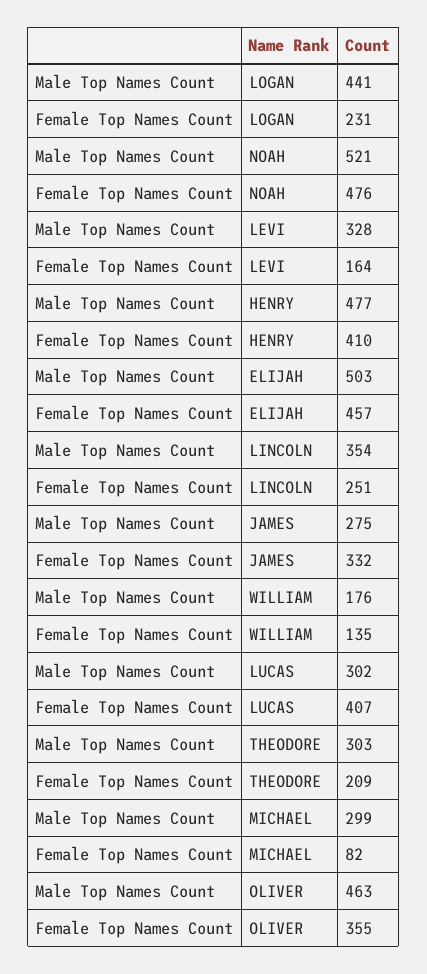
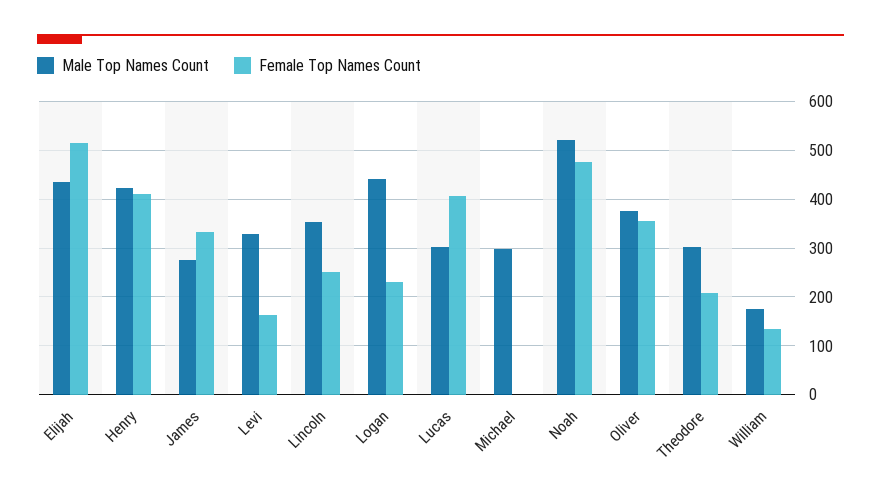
  {
    "Male Top Names Count": {
      "LOGAN": 441,
      "NOAH": 521,
      "LEVI": 328,
-     "HENRY": 477,
+     "HENRY": 420,
-     "ELIJAH": 503,
+     "ELIJAH": 440,
      "LINCOLN": 354,
      "JAMES": 275,
      "WILLIAM": 176,
      "LUCAS": 302,
      "THEODORE": 303,
      "MICHAEL": 299,
-     "OLIVER": 463
+     "OLIVER": 380
    },
    "Female Top Names Count": {
      "LOGAN": 231,
      "NOAH": 476,
      "LEVI": 164,
      "HENRY": 410,
-     "ELIJAH": 457,
+     "ELIJAH": 520,
      "LINCOLN": 251,
      "JAMES": 332,
      "WILLIAM": 135,
      "LUCAS": 407,
      "THEODORE": 209,
-     "MICHAEL": 82,
+     "MICHAEL": 0,
      "OLIVER": 355
    }
  }

